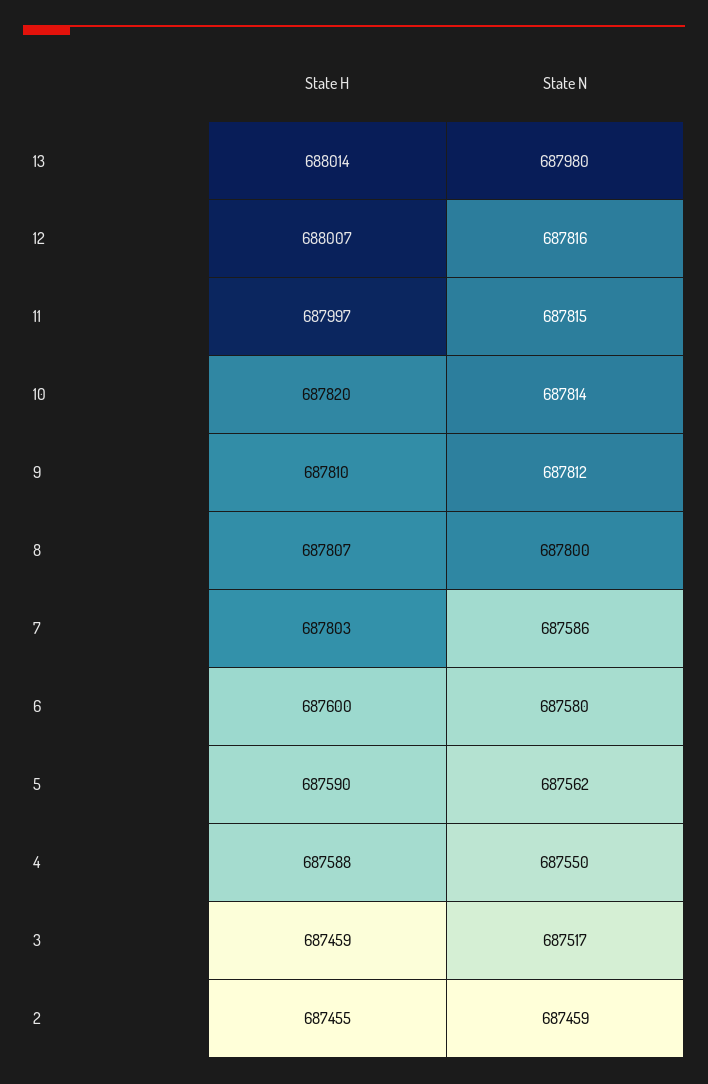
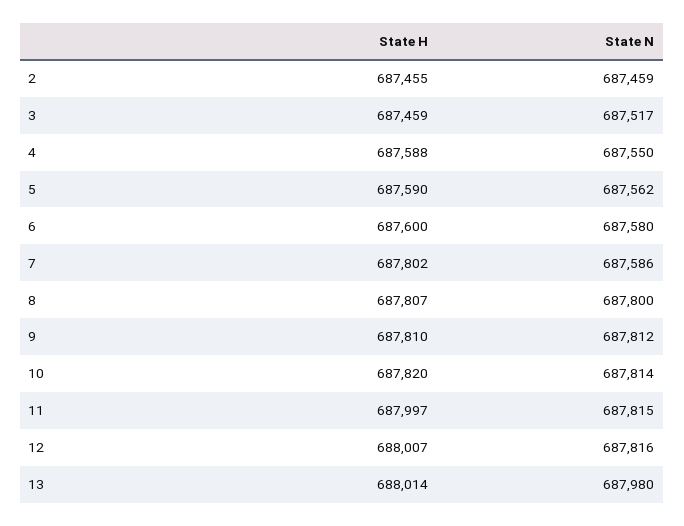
  {
    "State H": {
      "13": 688014,
      "12": 688007,
      "11": 687997,
      "10": 687820,
      "9": 687810,
      "8": 687807,
-     "7": 687803,
+     "7": 687802,
      "6": 687600,
      "5": 687590,
      "4": 687588,
      "3": 687459,
      "2": 687455
    },
    "State N": {
      "13": 687980,
      "12": 687816,
      "11": 687815,
      "10": 687814,
      "9": 687812,
      "8": 687800,
      "7": 687586,
      "6": 687580,
      "5": 687562,
      "4": 687550,
      "3": 687517,
      "2": 687459
    }
  }

